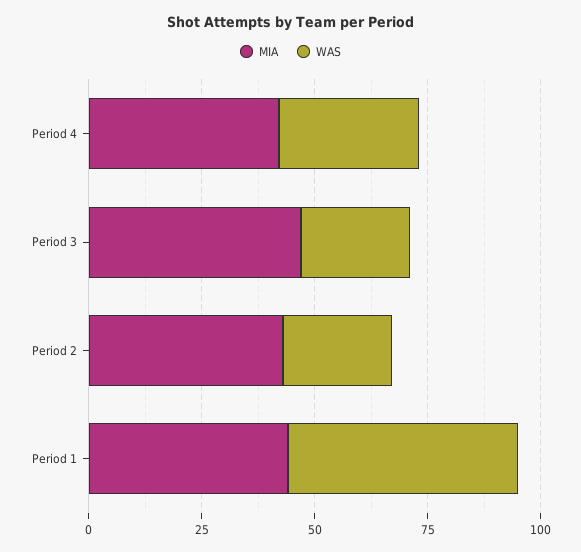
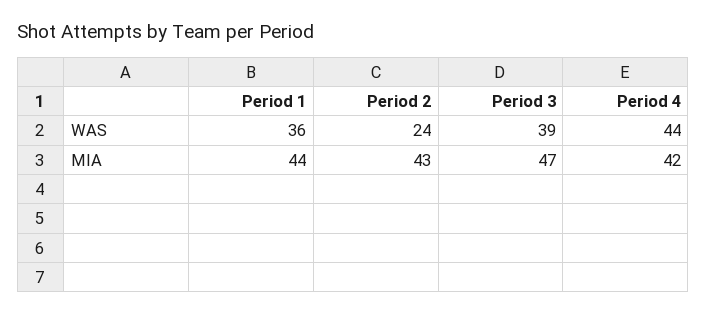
  {
    "MIA": {
      "Period 4": 42,
      "Period 3": 47,
      "Period 2": 43,
      "Period 1": 44
    },
    "WAS": {
-     "Period 4": 30,
+     "Period 4": 44,
-     "Period 3": 25,
+     "Period 3": 39,
      "Period 2": 24,
-     "Period 1": 50
+     "Period 1": 36
    }
  }

